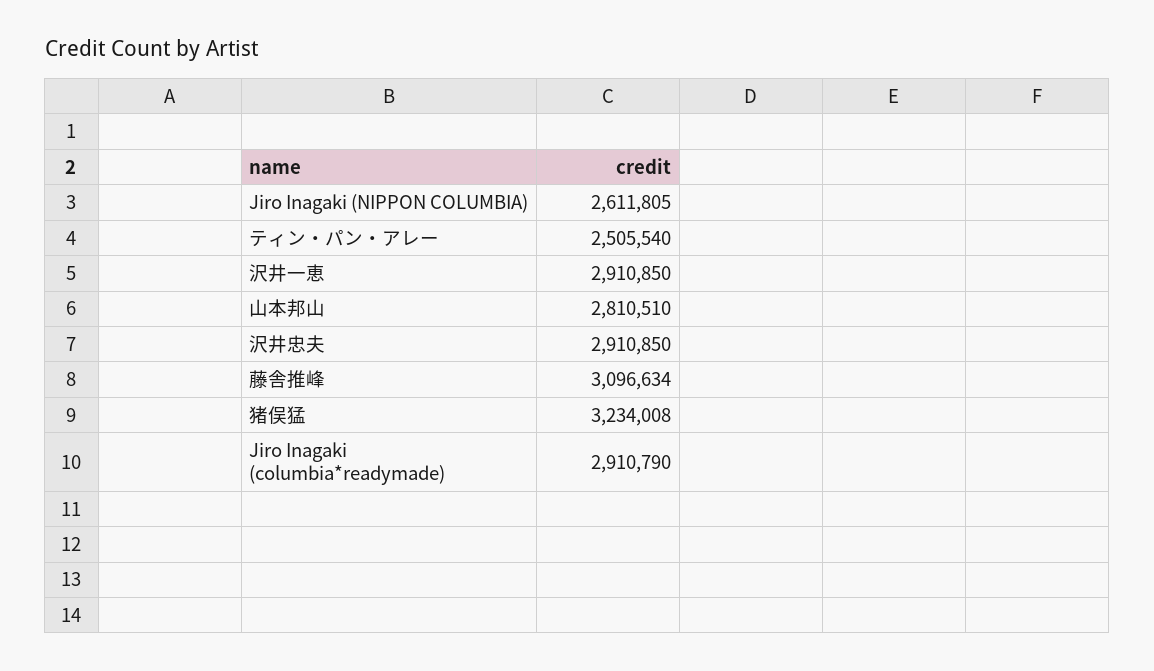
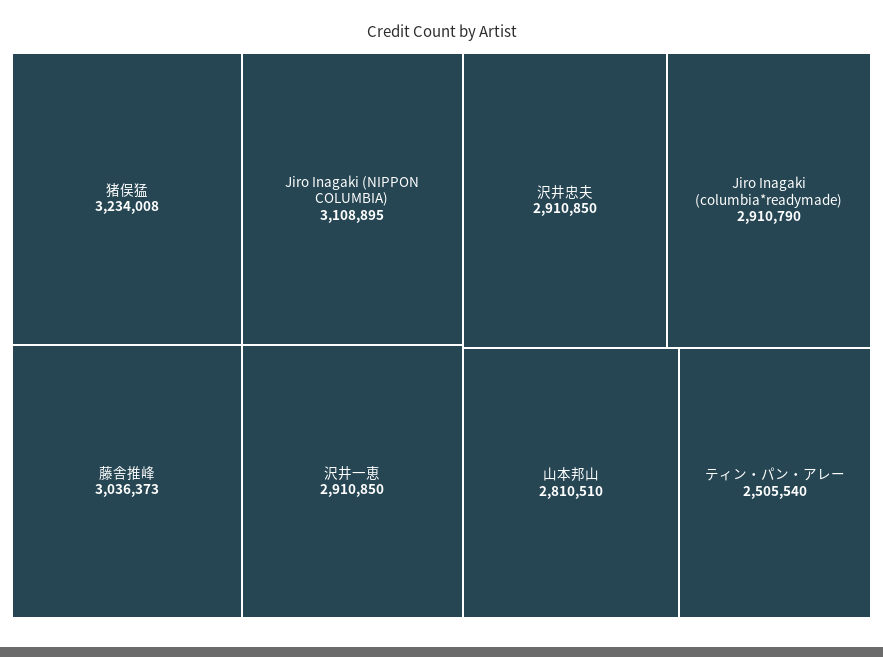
  {
-   "Jiro Inagaki (NIPPON COLUMBIA)": 2611805,
+   "Jiro Inagaki (NIPPON COLUMBIA)": 3108895,
    "ティン・パン・アレー": 2505540,
    "沢井一恵": 2910850,
    "山本邦山": 2810510,
    "沢井忠夫": 2910850,
-   "藤舎推峰": 3096634,
+   "藤舎推峰": 3036373,
    "猪俣猛": 3234008,
    "Jiro Inagaki (columbia*readymade)": 2910790
  }

